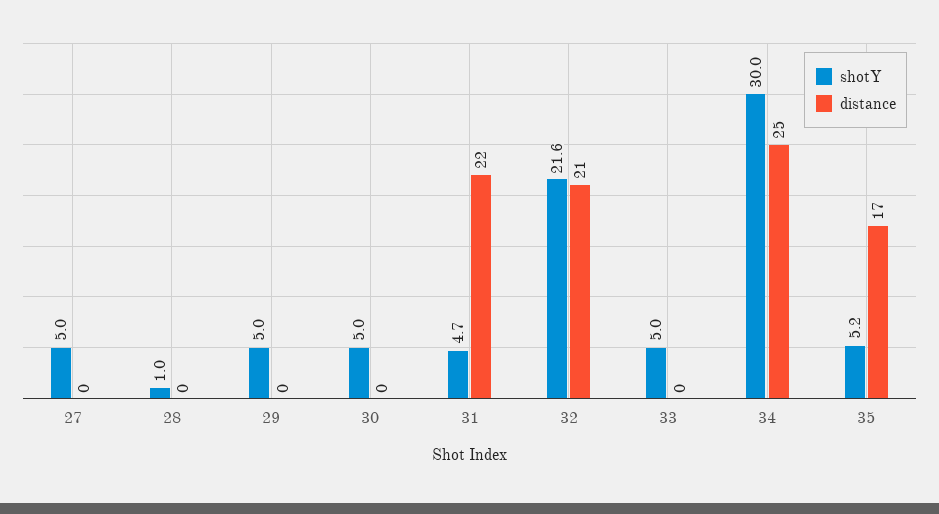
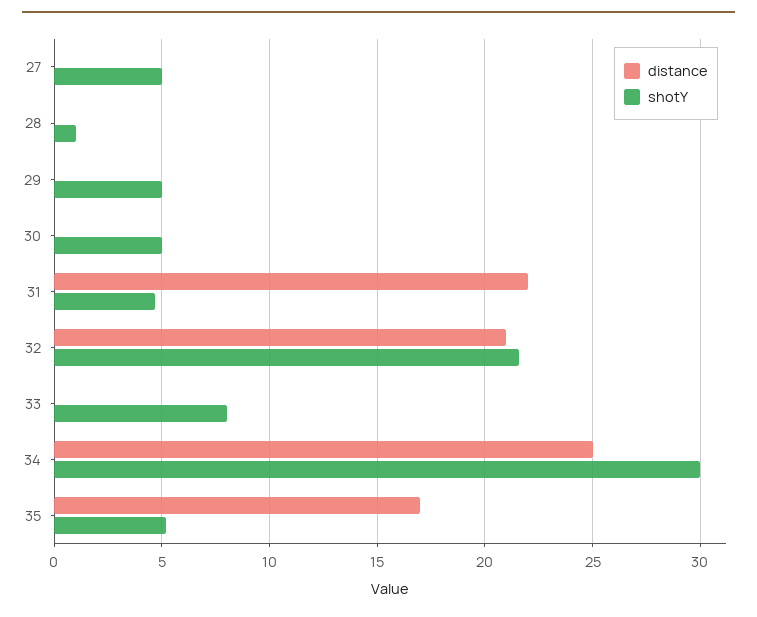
  {
    "shotY": {
      "27": 5,
      "28": 1,
      "29": 5,
      "30": 5,
      "31": 4.7,
      "32": 21.6,
-     "33": 5,
+     "33": 8,
      "34": 30,
      "35": 5.2
    },
    "distance": {
      "27": 0,
      "28": 0,
      "29": 0,
      "30": 0,
      "31": 22,
      "32": 21,
      "33": 0,
      "34": 25,
      "35": 17
    }
  }

